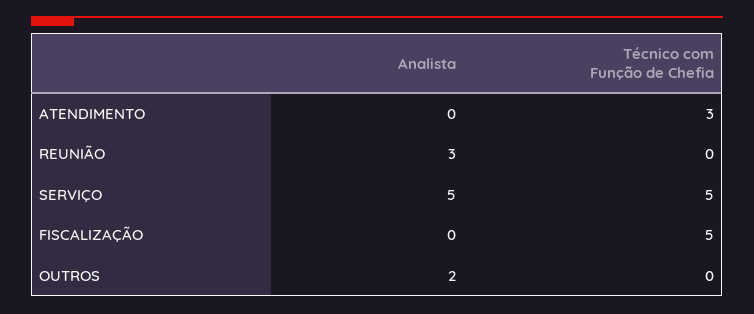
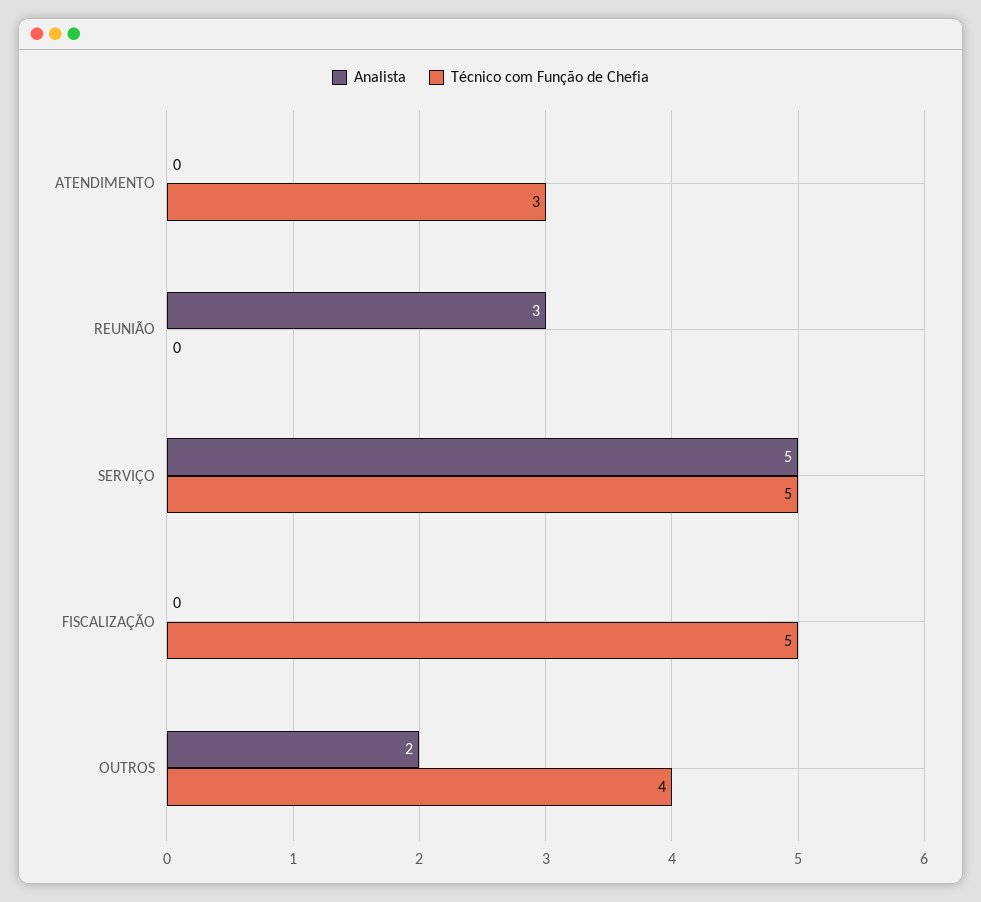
  {
    "Analista": {
      "ATENDIMENTO": 0,
      "REUNIÃO": 3,
      "SERVIÇO": 5,
      "FISCALIZAÇÃO": 0,
      "OUTROS": 2
    },
    "Técnico com Função de Chefia": {
      "ATENDIMENTO": 3,
      "REUNIÃO": 0,
      "SERVIÇO": 5,
      "FISCALIZAÇÃO": 5,
-     "OUTROS": 0
+     "OUTROS": 4
    }
  }

